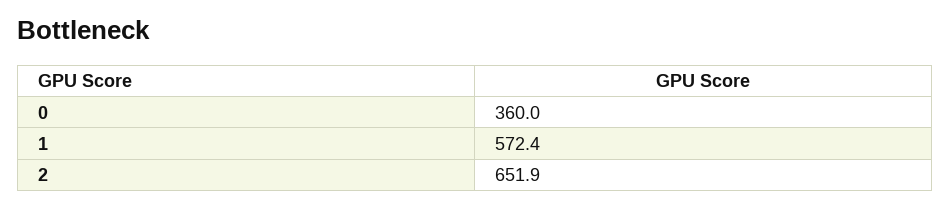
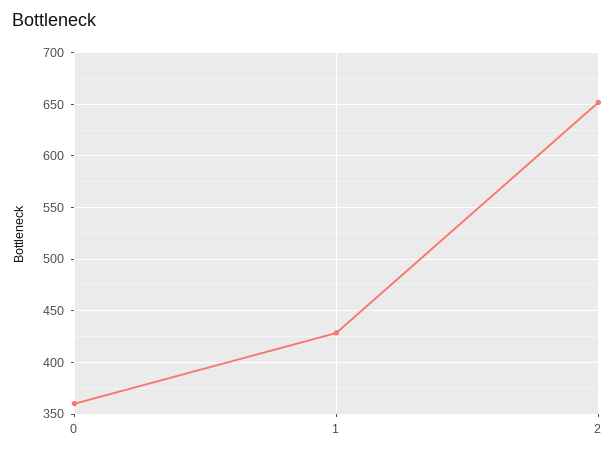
  {
    "0": 360,
-   "1": 572.4,
+   "1": 430,
    "2": 651.9
  }

